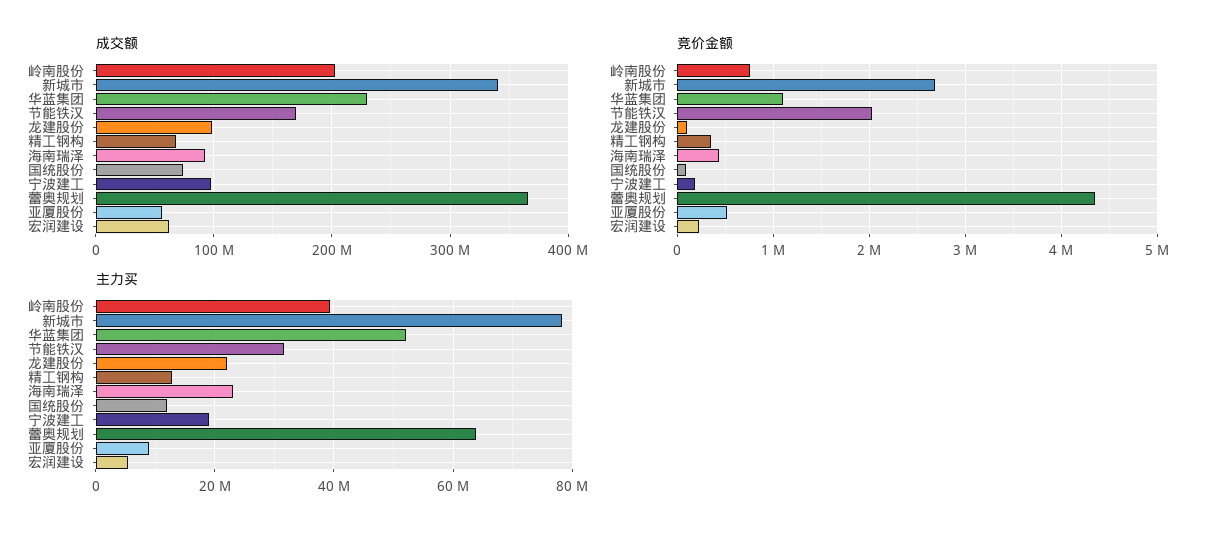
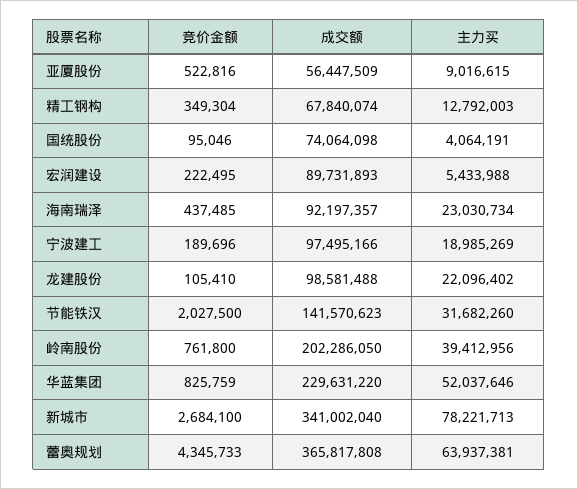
  {
    "成交额": {
      "岭南股份": 202286050,
      "新城市": 341002040,
      "华蓝集团": 229631220,
-     "节能铁汉": 170000000,
+     "节能铁汉": 141570623,
      "龙建股份": 98581488,
      "精工钢构": 67840074,
      "海南瑞泽": 92197357,
      "国统股份": 74064098,
      "宁波建工": 97495166,
      "蕾奥规划": 365817808,
      "亚厦股份": 56447509,
-     "宏润建设": 60000000
+     "宏润建设": 89731893
    },
    "竞价金额": {
      "岭南股份": 761800,
      "新城市": 2684100,
-     "华蓝集团": 1100000,
+     "华蓝集团": 825759,
      "节能铁汉": 2027500,
      "龙建股份": 105410,
      "精工钢构": 349304,
      "海南瑞泽": 437485,
      "国统股份": 95046,
      "宁波建工": 189696,
      "蕾奥规划": 4345733,
      "亚厦股份": 522816,
      "宏润建设": 222495
    },
    "主力买": {
      "岭南股份": 39412956,
      "新城市": 78221713,
      "华蓝集团": 52037646,
      "节能铁汉": 31682260,
      "龙建股份": 22096402,
      "精工钢构": 12792003,
      "海南瑞泽": 23030734,
-     "国统股份": 12000000,
+     "国统股份": 4064191,
      "宁波建工": 18985269,
      "蕾奥规划": 63937381,
      "亚厦股份": 9016615,
      "宏润建设": 5433988
    }
  }

